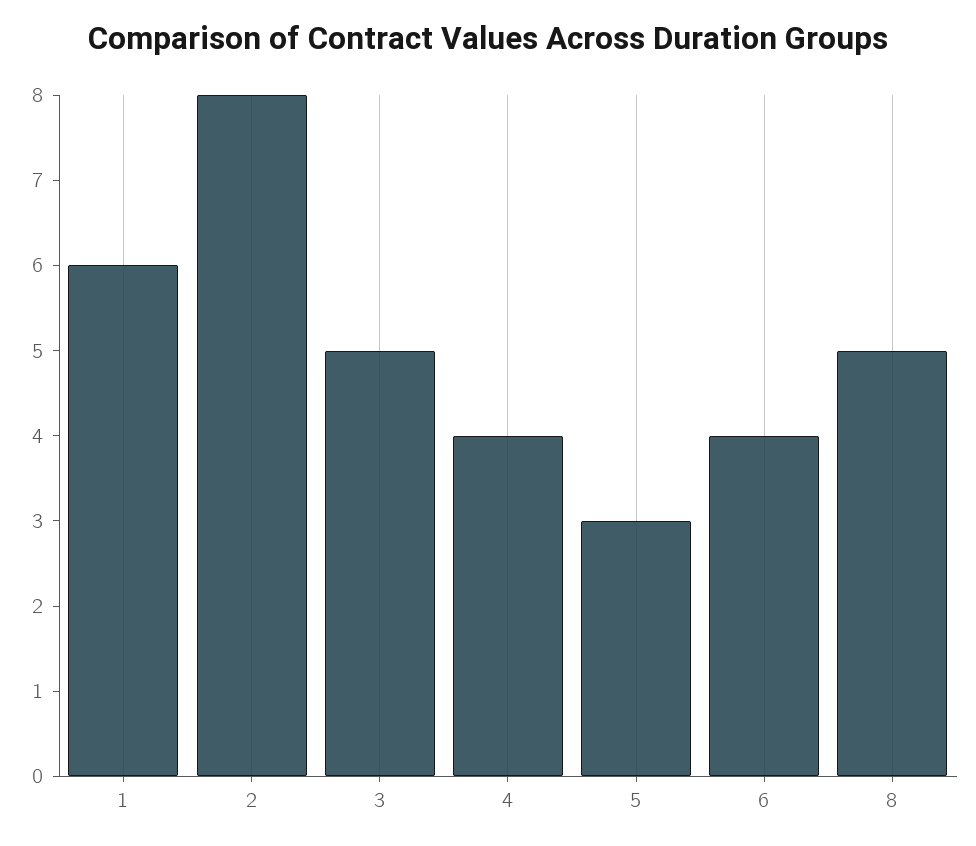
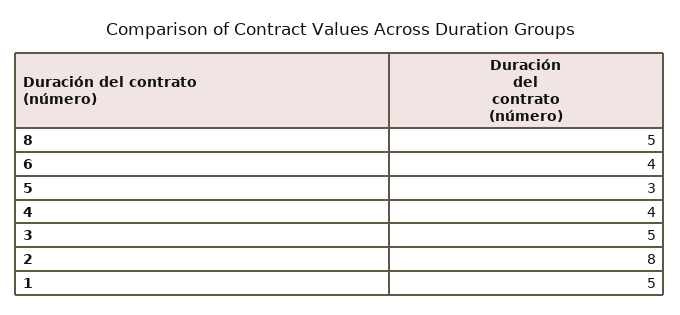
  {
-   "1": 6,
+   "1": 5,
    "2": 8,
    "3": 5,
    "4": 4,
    "5": 3,
    "6": 4,
    "8": 5
  }

